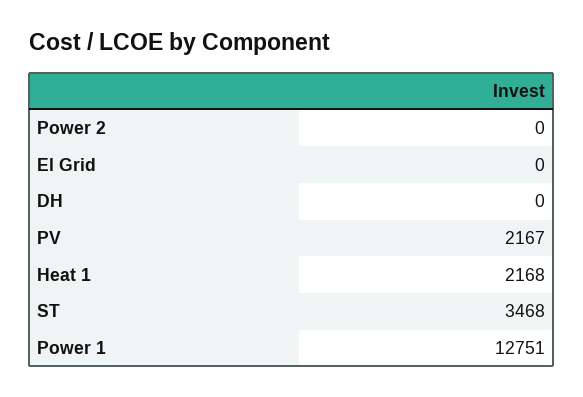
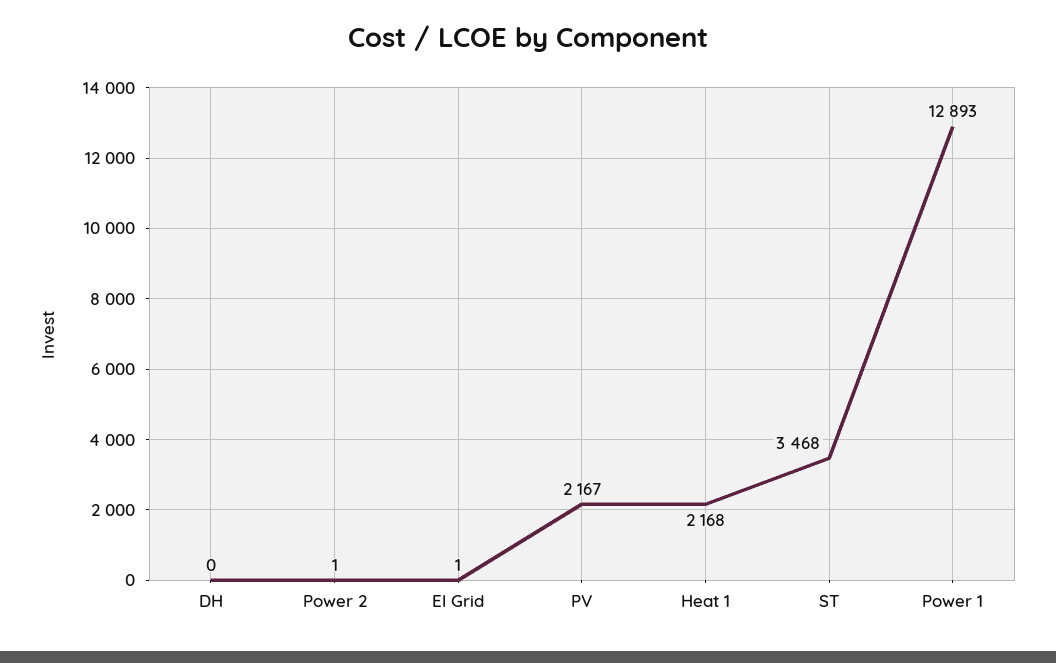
  {
-   "Power 2": 0,
+   "Power 2": 1,
-   "El Grid": 0,
+   "El Grid": 1,
    "DH": 0,
    "PV": 2167,
    "Heat 1": 2168,
    "ST": 3468,
-   "Power 1": 12751
+   "Power 1": 12893
  }

